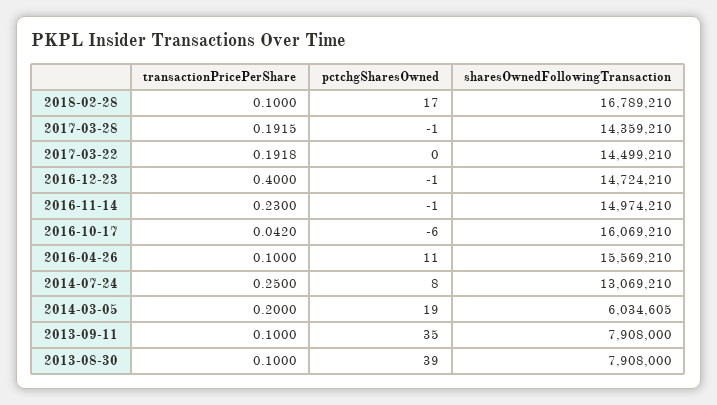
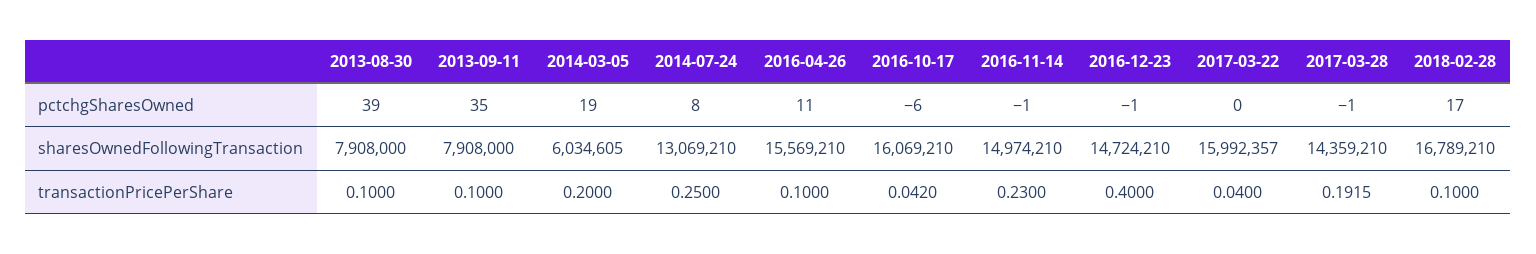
  {
    "transactionPricePerShare": {
      "2018-02-28": 0.1,
      "2017-03-28": 0.1915,
-     "2017-03-22": 0.1918,
+     "2017-03-22": 0.04,
      "2016-12-23": 0.4,
      "2016-11-14": 0.23,
      "2016-10-17": 0.042,
      "2016-04-26": 0.1,
      "2014-07-24": 0.25,
      "2014-03-05": 0.2,
      "2013-09-11": 0.1,
      "2013-08-30": 0.1
    },
    "pctchgSharesOwned": {
      "2018-02-28": 17,
      "2017-03-28": -1,
      "2017-03-22": 0,
      "2016-12-23": -1,
      "2016-11-14": -1,
      "2016-10-17": -6,
      "2016-04-26": 11,
      "2014-07-24": 8,
      "2014-03-05": 19,
      "2013-09-11": 35,
      "2013-08-30": 39
    },
    "sharesOwnedFollowingTransaction": {
      "2018-02-28": 16789210,
      "2017-03-28": 14359210,
-     "2017-03-22": 14499210,
+     "2017-03-22": 15992357,
      "2016-12-23": 14724210,
      "2016-11-14": 14974210,
      "2016-10-17": 16069210,
      "2016-04-26": 15569210,
      "2014-07-24": 13069210,
      "2014-03-05": 6034605,
      "2013-09-11": 7908000,
      "2013-08-30": 7908000
    }
  }

